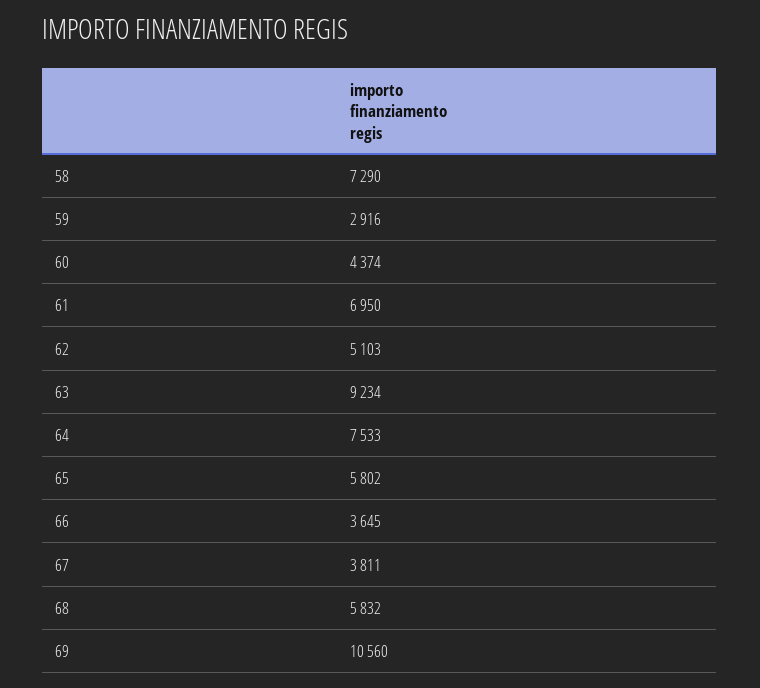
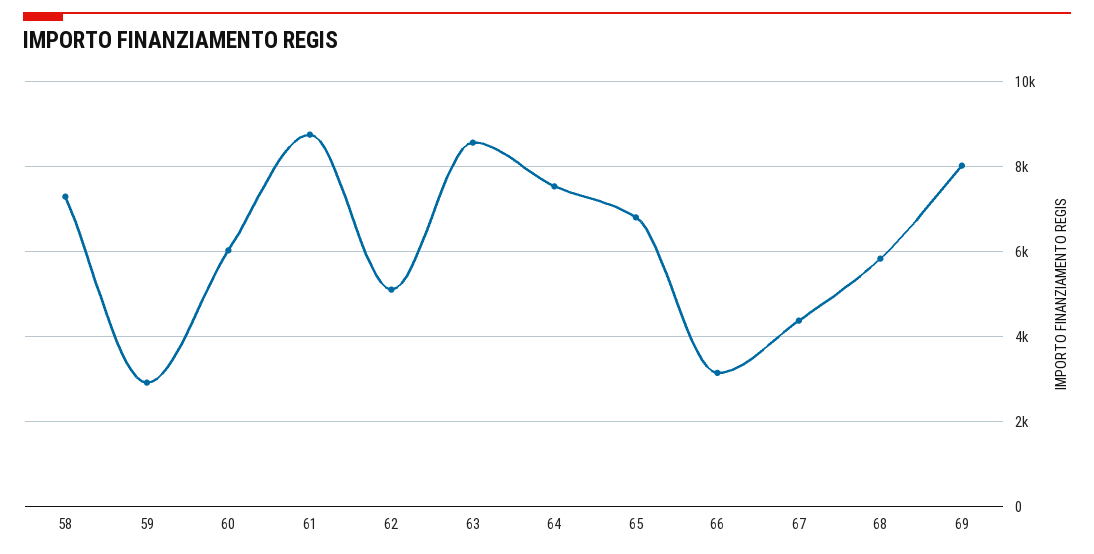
  {
    "58": 7290,
    "59": 2916,
-   "60": 4374,
+   "60": 6000,
-   "61": 6950,
+   "61": 8800,
    "62": 5103,
-   "63": 9234,
+   "63": 8600,
    "64": 7533,
-   "65": 5802,
+   "65": 6800,
-   "66": 3645,
+   "66": 3200,
-   "67": 3811,
+   "67": 4400,
    "68": 5832,
-   "69": 10560
+   "69": 8000
  }

